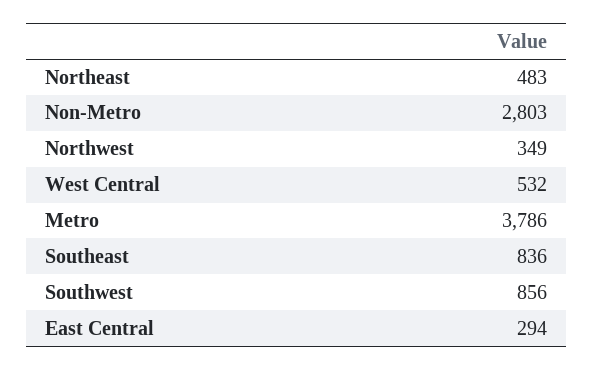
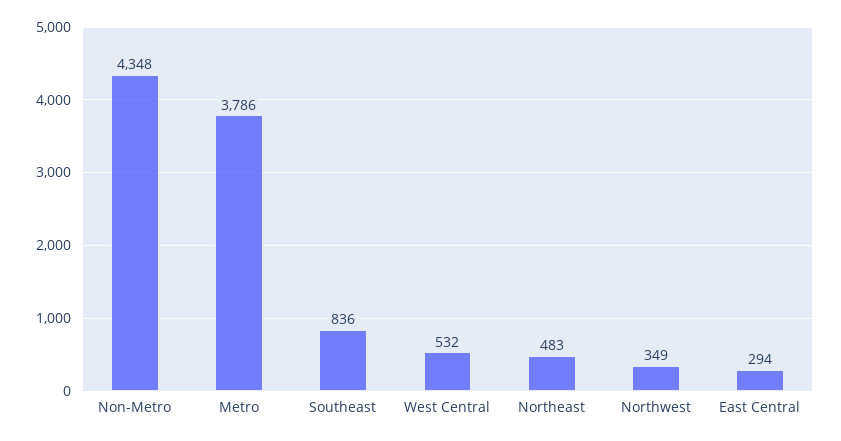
  {
    "Northeast": 483,
-   "Non-Metro": 2803,
+   "Non-Metro": 4348,
    "Northwest": 349,
    "West Central": 532,
    "Metro": 3786,
    "Southeast": 836,
-   "Southwest": 856,
    "East Central": 294
  }

